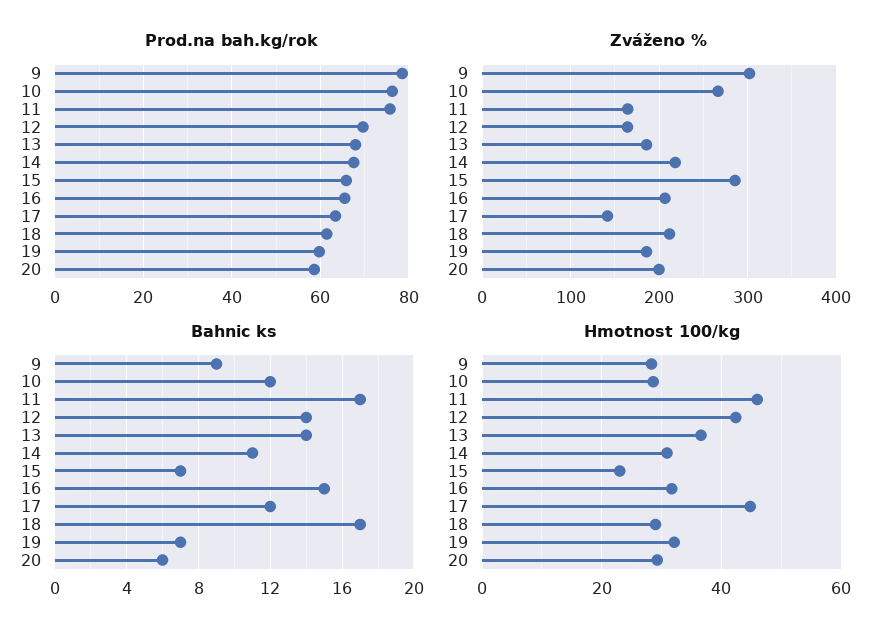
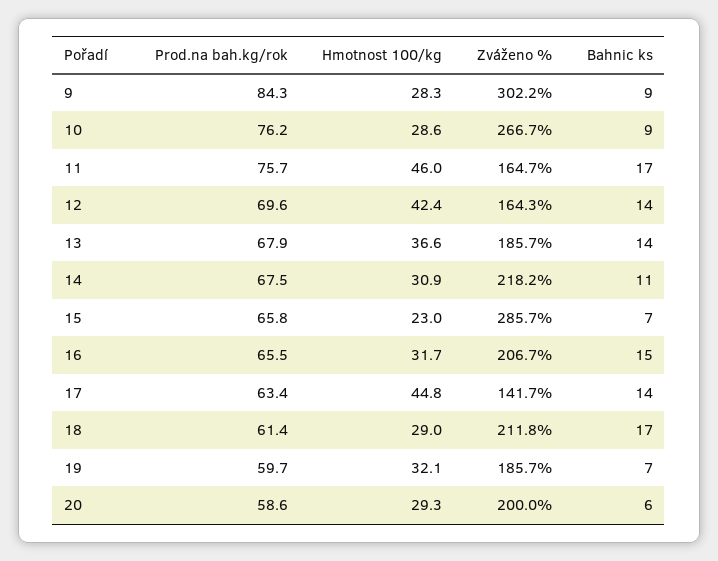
  {
    "Prod.na bah.kg/rok": {
-     "9": 78,
+     "9": 84.3,
      "10": 76.2,
      "11": 75.7,
      "12": 69.6,
      "13": 67.9,
      "14": 67.5,
      "15": 65.8,
      "16": 65.5,
      "17": 63.4,
      "18": 61.4,
      "19": 59.7,
      "20": 58.6
    },
    "Zváženo %": {
      "9": 302.2,
      "10": 266.7,
      "11": 164.7,
      "12": 164.3,
      "13": 185.7,
      "14": 218.2,
      "15": 285.7,
      "16": 206.7,
      "17": 141.7,
      "18": 211.8,
      "19": 185.7,
      "20": 200
    },
    "Bahnic ks": {
      "9": 9,
-     "10": 12,
+     "10": 9,
      "11": 17,
      "12": 14,
      "13": 14,
      "14": 11,
      "15": 7,
      "16": 15,
-     "17": 12,
+     "17": 14,
      "18": 17,
      "19": 7,
      "20": 6
    },
    "Hmotnost 100/kg": {
      "9": 28.3,
      "10": 28.6,
      "11": 46,
      "12": 42.4,
      "13": 36.6,
      "14": 30.9,
      "15": 23,
      "16": 31.7,
      "17": 44.8,
      "18": 29,
      "19": 32.1,
      "20": 29.3
    }
  }

